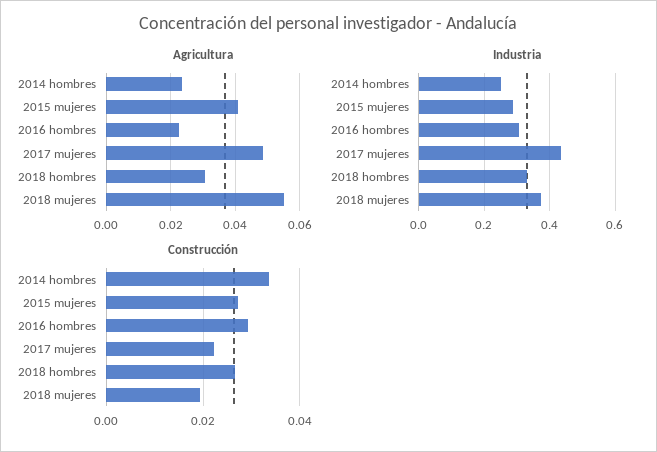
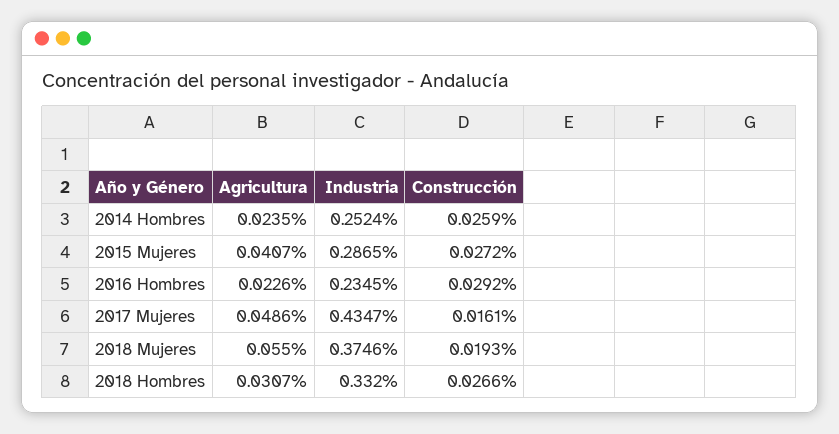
  {
    "Agricultura": {
      "2014 hombres": 0.0235,
      "2015 mujeres": 0.0407,
      "2016 hombres": 0.0226,
      "2017 mujeres": 0.0486,
      "2018 hombres": 0.0307,
      "2018 mujeres": 0.055
    },
    "Industria": {
      "2014 hombres": 0.2524,
      "2015 mujeres": 0.2865,
-     "2016 hombres": 0.3,
+     "2016 hombres": 0.2345,
      "2017 mujeres": 0.4347,
      "2018 hombres": 0.332,
      "2018 mujeres": 0.3746
    },
    "Construcción": {
-     "2014 hombres": 0.034,
+     "2014 hombres": 0.0259,
      "2015 mujeres": 0.0272,
      "2016 hombres": 0.0292,
-     "2017 mujeres": 0.022,
+     "2017 mujeres": 0.0161,
      "2018 hombres": 0.0266,
      "2018 mujeres": 0.0193
    }
  }

